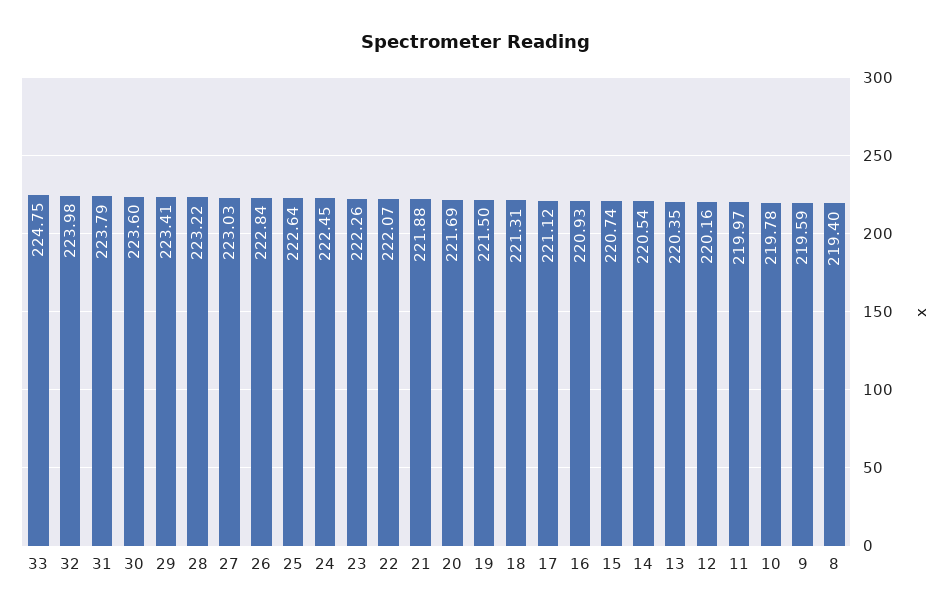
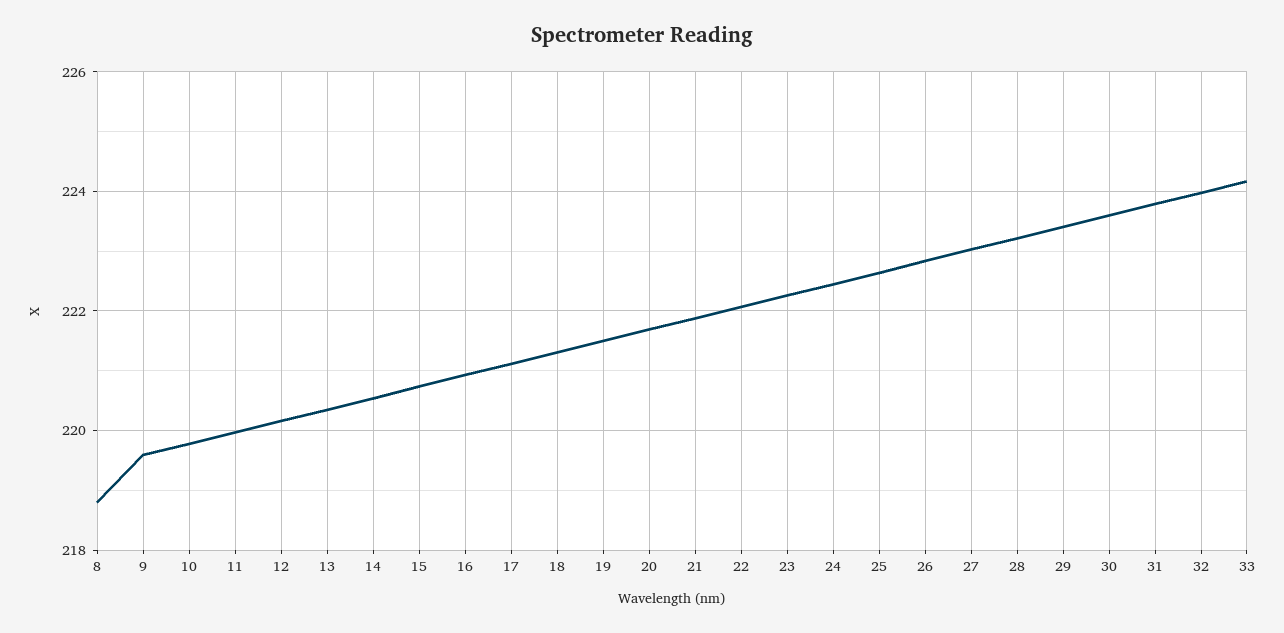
  {
-   "33": 224.75,
+   "33": 224.2,
    "32": 223.98,
    "31": 223.79,
    "30": 223.6,
    "29": 223.41,
    "28": 223.22,
    "27": 223.03,
    "26": 222.84,
    "25": 222.64,
    "24": 222.45,
    "23": 222.26,
    "22": 222.07,
    "21": 221.88,
    "20": 221.69,
    "19": 221.5,
    "18": 221.31,
    "17": 221.12,
    "16": 220.93,
    "15": 220.74,
    "14": 220.54,
    "13": 220.35,
    "12": 220.16,
    "11": 219.97,
    "10": 219.78,
    "9": 219.59,
-   "8": 219.4
+   "8": 218.8
  }

